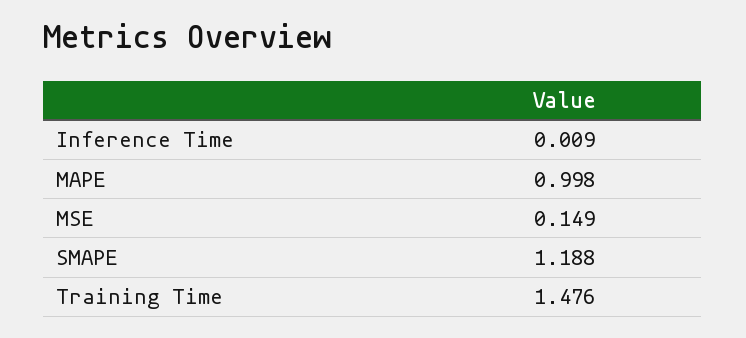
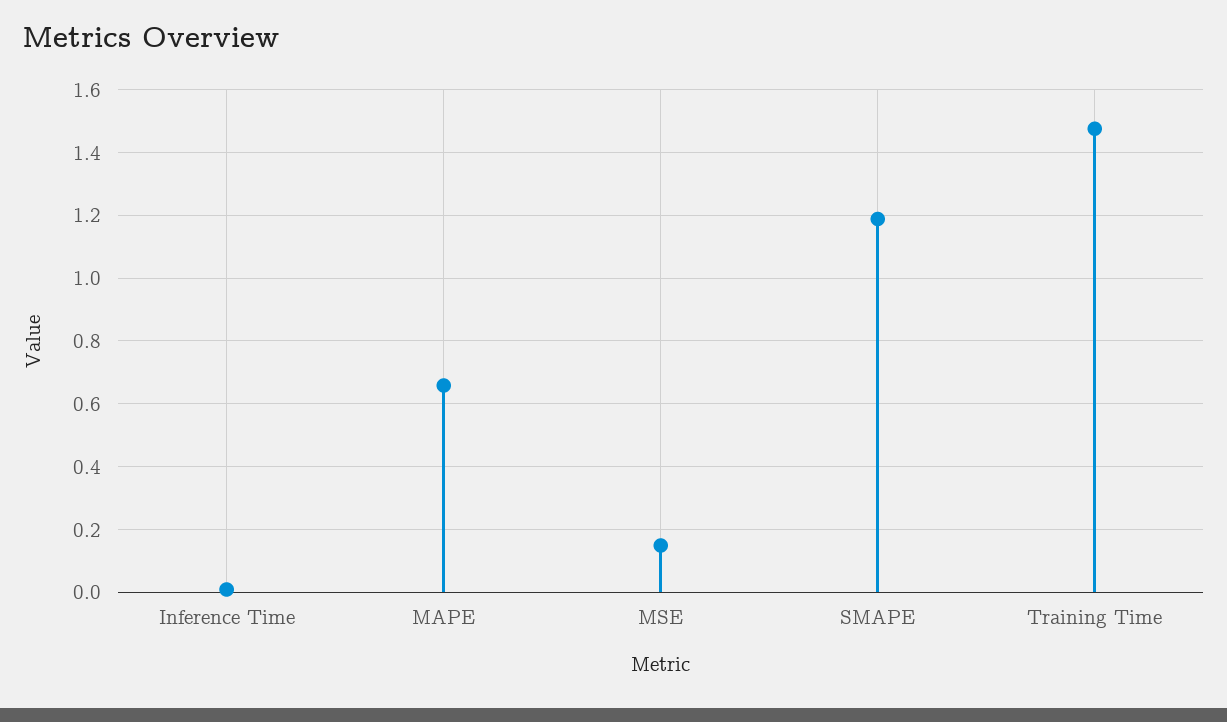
  {
    "Inference Time": 0.009,
-   "MAPE": 0.998,
+   "MAPE": 0.66,
    "MSE": 0.149,
    "SMAPE": 1.188,
    "Training Time": 1.476
  }

